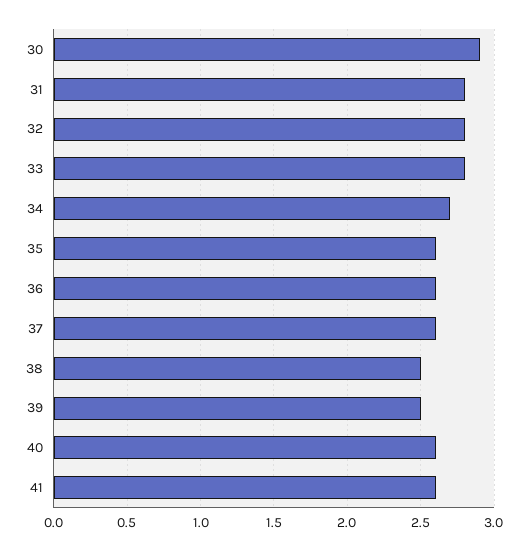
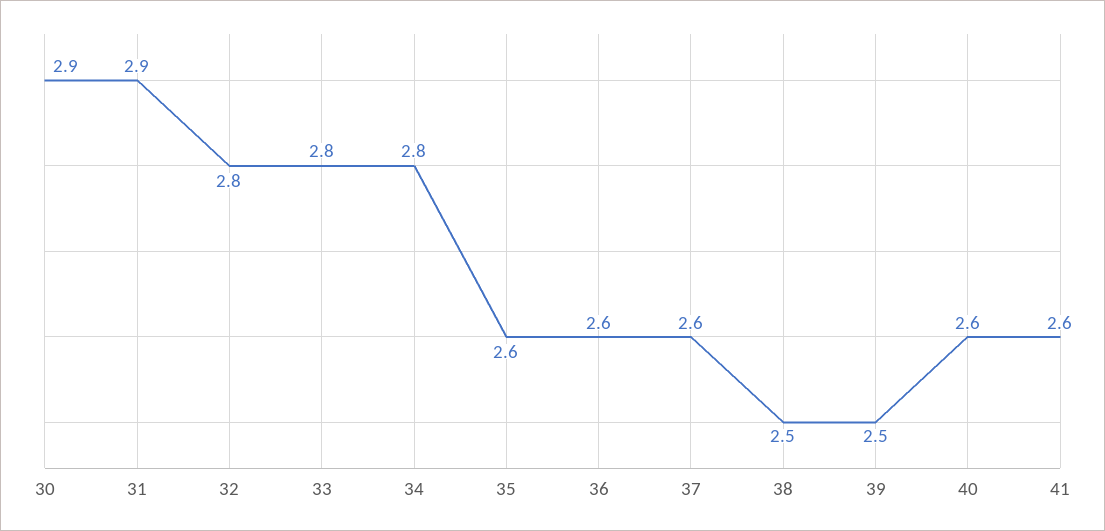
  {
    "30": 2.9,
-   "31": 2.8,
+   "31": 2.9,
    "32": 2.8,
    "33": 2.8,
-   "34": 2.7,
+   "34": 2.8,
    "35": 2.6,
    "36": 2.6,
    "37": 2.6,
    "38": 2.5,
    "39": 2.5,
    "40": 2.6,
    "41": 2.6
  }

